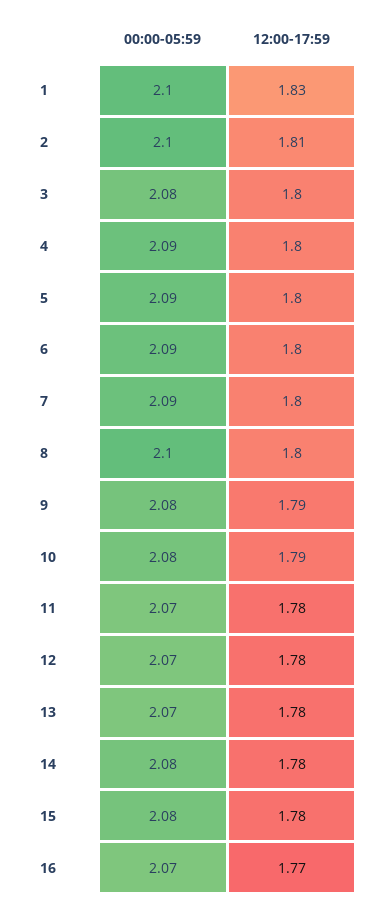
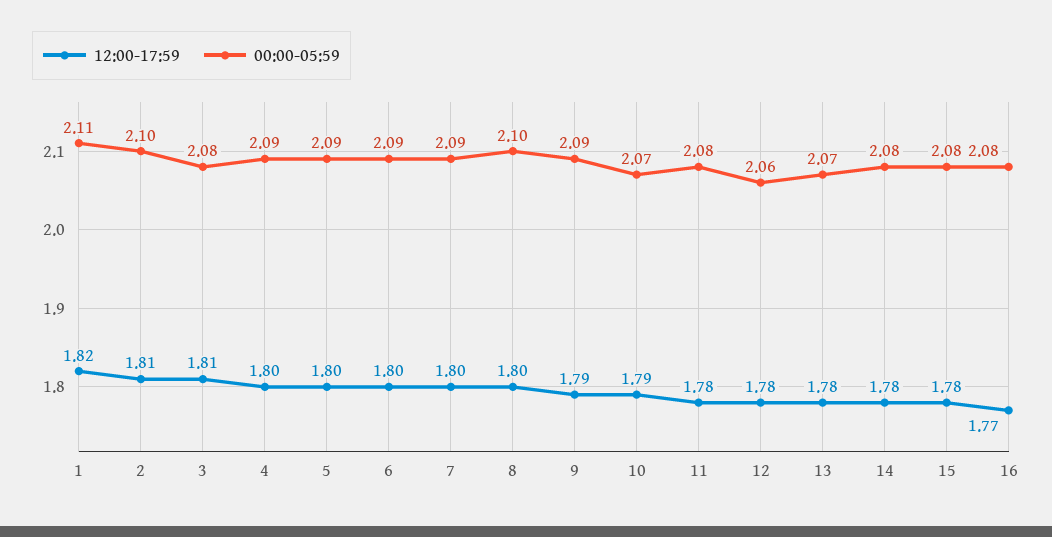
  {
    "00:00-05:59": {
-     "1": 2.1,
+     "1": 2.11,
      "2": 2.1,
      "3": 2.08,
      "4": 2.09,
      "5": 2.09,
      "6": 2.09,
      "7": 2.09,
      "8": 2.1,
-     "9": 2.08,
+     "9": 2.09,
-     "10": 2.08,
+     "10": 2.07,
-     "11": 2.07,
+     "11": 2.08,
-     "12": 2.07,
+     "12": 2.06,
      "13": 2.07,
      "14": 2.08,
      "15": 2.08,
-     "16": 2.07
+     "16": 2.08
    },
    "12:00-17:59": {
-     "1": 1.83,
+     "1": 1.82,
      "2": 1.81,
-     "3": 1.8,
+     "3": 1.81,
      "4": 1.8,
      "5": 1.8,
      "6": 1.8,
      "7": 1.8,
      "8": 1.8,
      "9": 1.79,
      "10": 1.79,
      "11": 1.78,
      "12": 1.78,
      "13": 1.78,
      "14": 1.78,
      "15": 1.78,
      "16": 1.77
    }
  }

